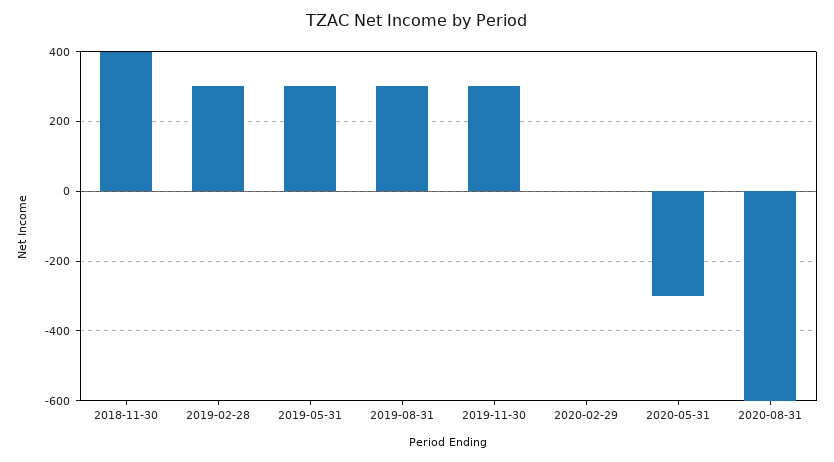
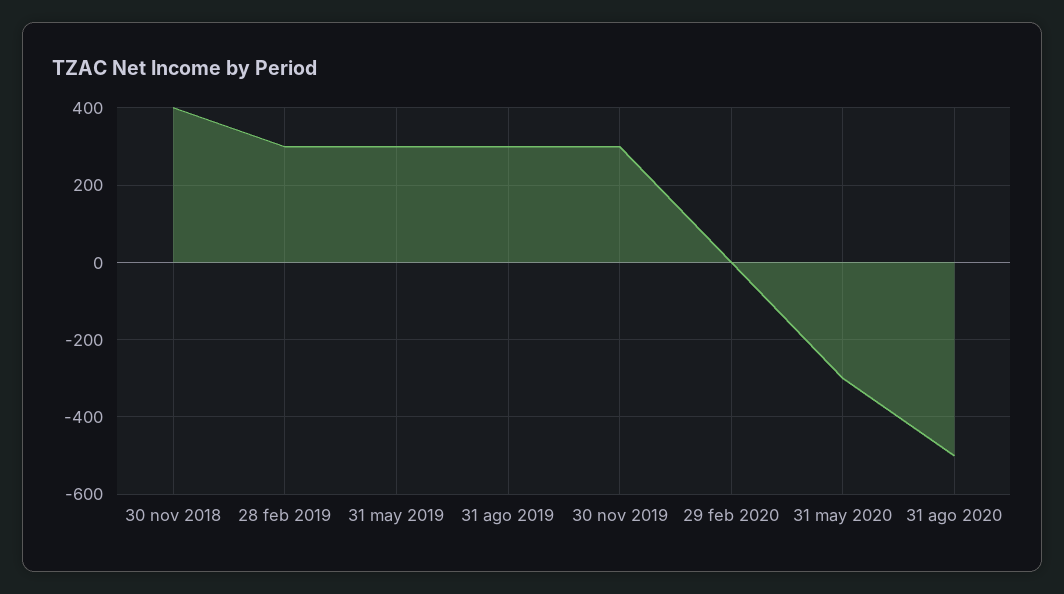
  {
    "2018-11-30": 400,
    "2019-02-28": 300,
    "2019-05-31": 300,
    "2019-08-31": 300,
    "2019-11-30": 300,
    "2020-02-29": 0,
    "2020-05-31": -300,
-   "2020-08-31": -600
+   "2020-08-31": -500
  }

